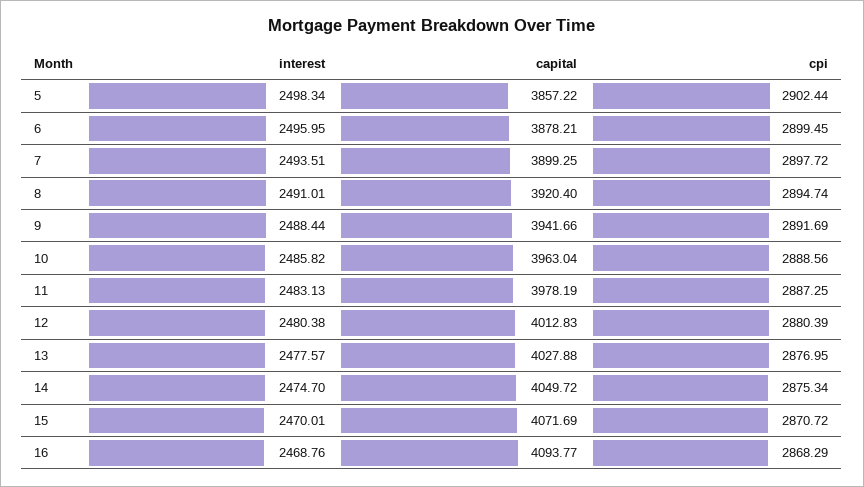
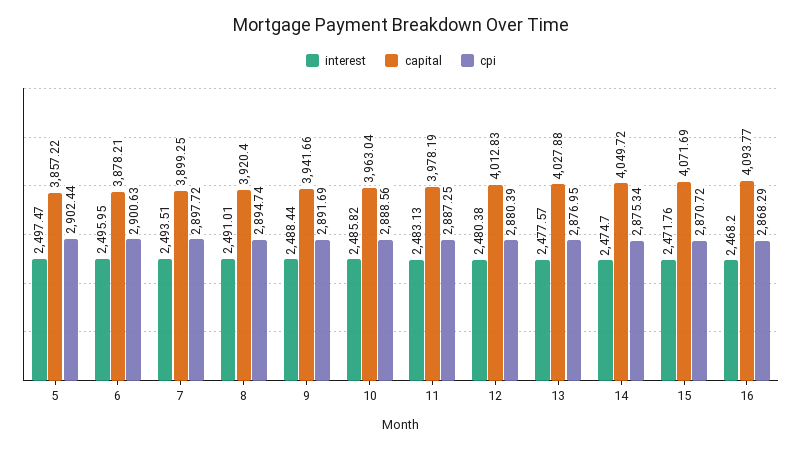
  {
    "interest": {
-     "5": 2498.34,
+     "5": 2497.47,
      "6": 2495.95,
      "7": 2493.51,
      "8": 2491.01,
      "9": 2488.44,
      "10": 2485.82,
      "11": 2483.13,
      "12": 2480.38,
      "13": 2477.57,
      "14": 2474.7,
-     "15": 2470.01,
+     "15": 2471.76,
-     "16": 2468.76
+     "16": 2468.2
    },
    "capital": {
      "5": 3857.22,
      "6": 3878.21,
      "7": 3899.25,
      "8": 3920.4,
      "9": 3941.66,
      "10": 3963.04,
      "11": 3978.19,
      "12": 4012.83,
      "13": 4027.88,
      "14": 4049.72,
      "15": 4071.69,
      "16": 4093.77
    },
    "cpi": {
      "5": 2902.44,
-     "6": 2899.45,
+     "6": 2900.63,
      "7": 2897.72,
      "8": 2894.74,
      "9": 2891.69,
      "10": 2888.56,
      "11": 2887.25,
      "12": 2880.39,
      "13": 2876.95,
      "14": 2875.34,
      "15": 2870.72,
      "16": 2868.29
    }
  }

